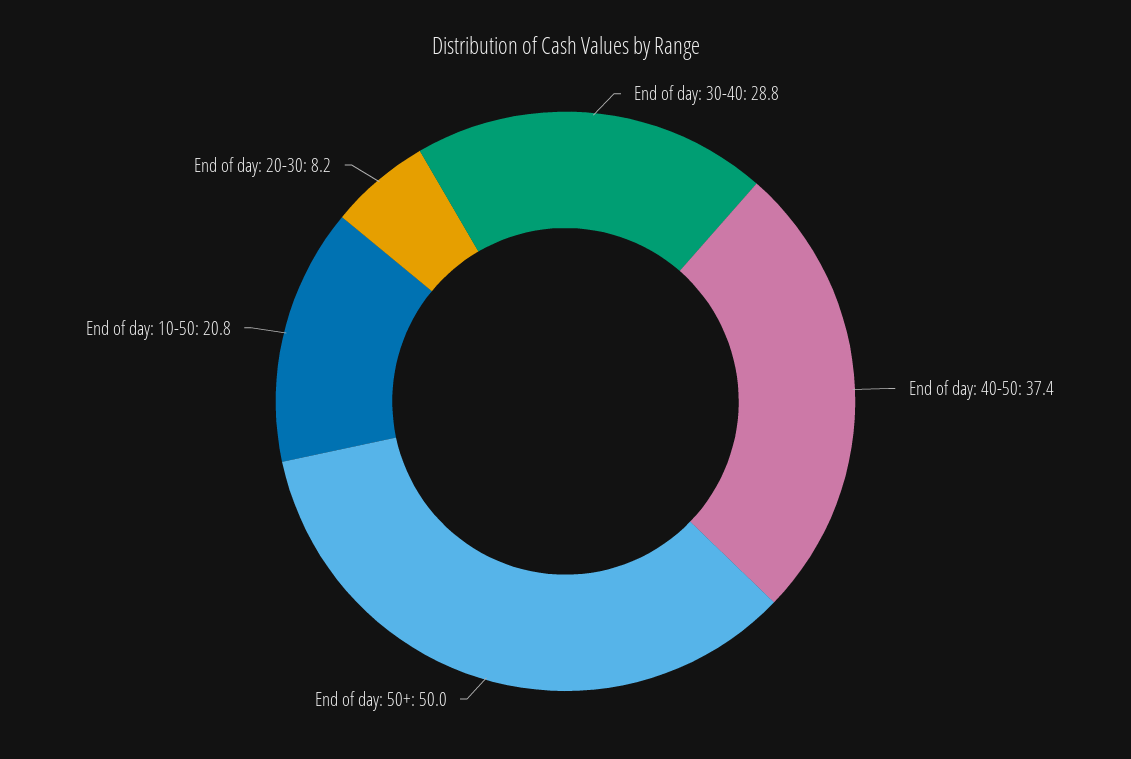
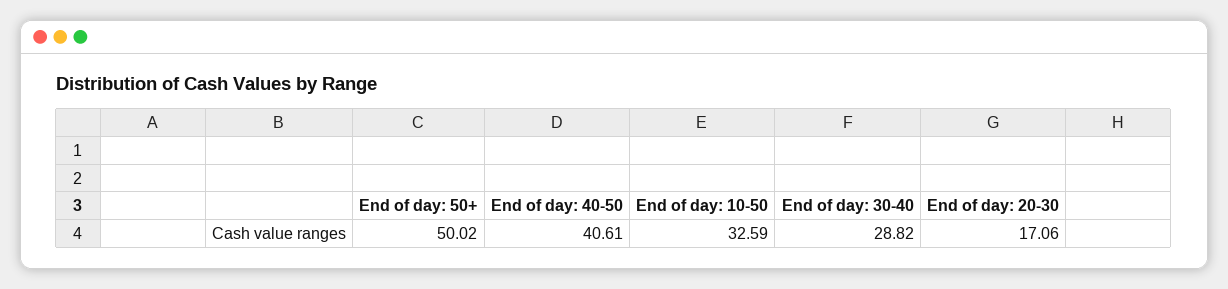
  {
    "End of day: 30-40": 28.82,
-   "End of day: 40-50": 37.4,
+   "End of day: 40-50": 40.61,
    "End of day: 50+": 50.02,
-   "End of day: 10-50": 20.8,
+   "End of day: 10-50": 32.59,
-   "End of day: 20-30": 8.2
+   "End of day: 20-30": 17.06
  }

